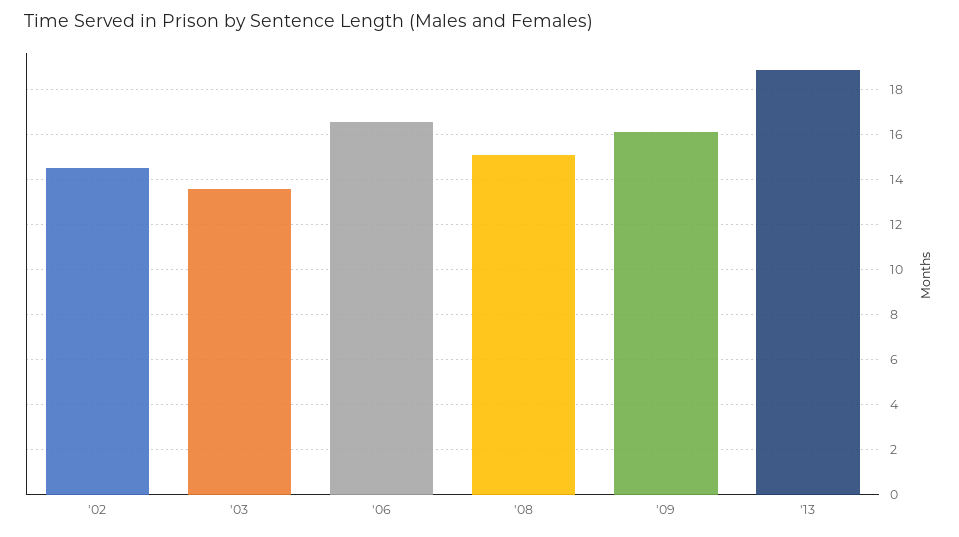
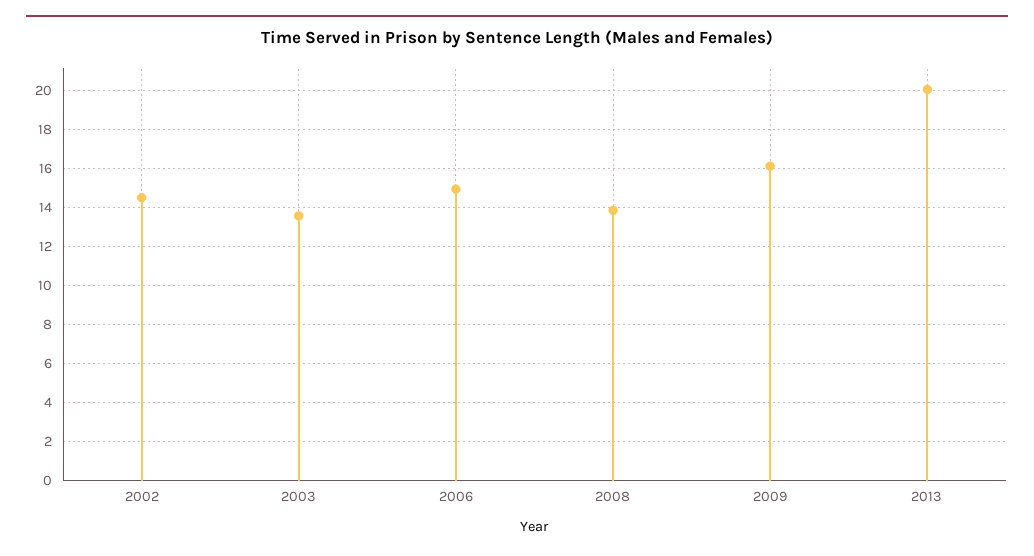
  {
    "'02": 14.5,
    "'03": 13.5,
-   "'06": 16.5,
+   "'06": 15,
-   "'08": 15,
+   "'08": 14,
    "'09": 16,
-   "'13": 19
+   "'13": 20
  }

